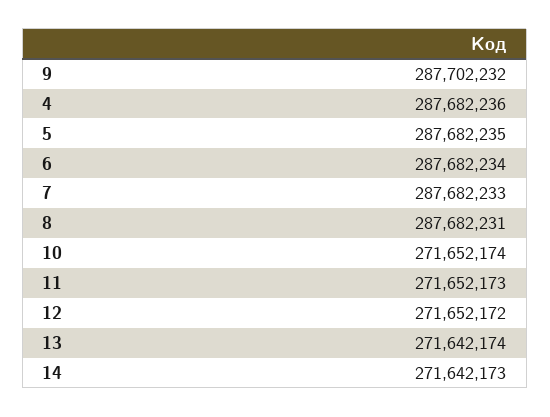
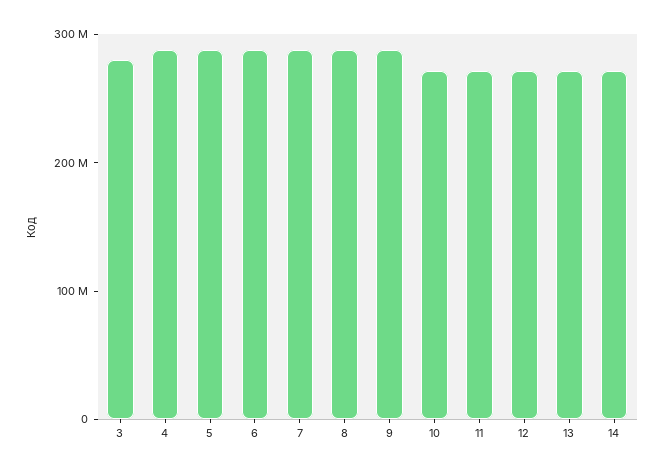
  {
    "9": 287702232,
    "4": 287682236,
    "5": 287682235,
    "6": 287682234,
    "7": 287682233,
    "8": 287682231,
    "10": 271652174,
    "11": 271652173,
    "12": 271652172,
    "13": 271642174,
-   "14": 271642173
+   "14": 271642173,
+   "3": 280000000
  }

